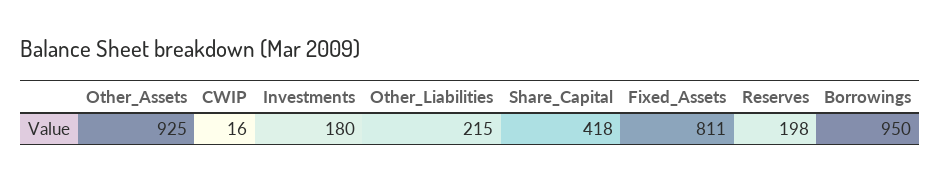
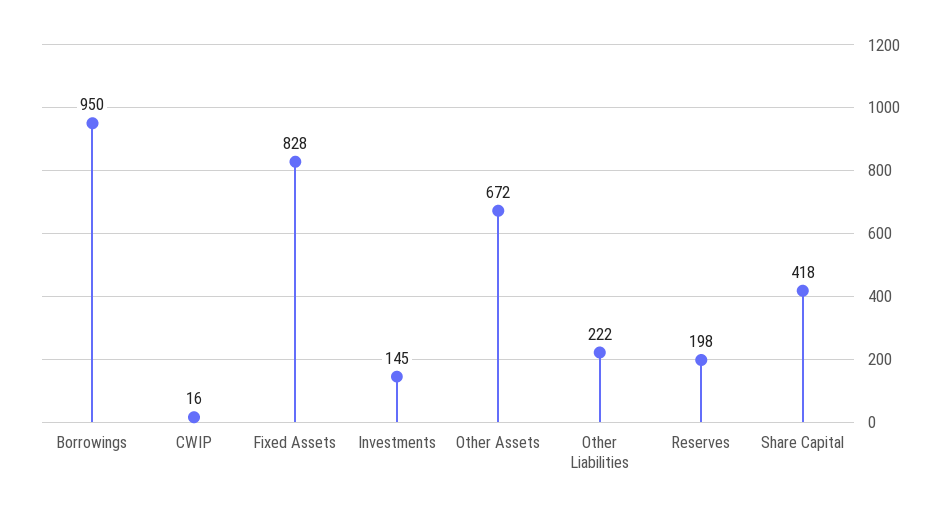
  {
-   "Other_Assets": 925,
+   "Other_Assets": 672,
    "CWIP": 16,
-   "Investments": 180,
+   "Investments": 145,
-   "Other_Liabilities": 215,
+   "Other_Liabilities": 222,
    "Share_Capital": 418,
-   "Fixed_Assets": 811,
+   "Fixed_Assets": 828,
    "Reserves": 198,
    "Borrowings": 950
  }

